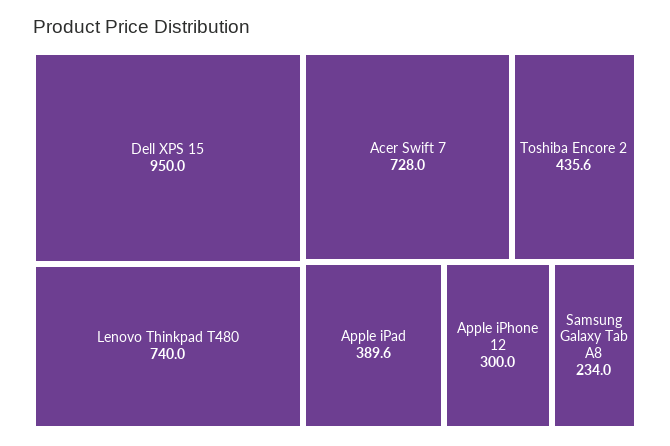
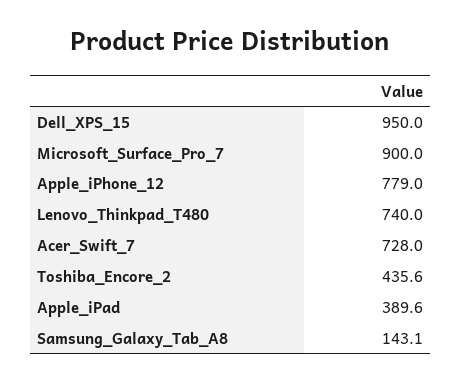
  {
    "Dell XPS 15": 950,
    "Lenovo Thinkpad T480": 740,
    "Acer Swift 7": 728,
    "Toshiba Encore 2": 435.6,
    "Apple iPad": 389.6,
-   "Apple iPhone 12": 300,
+   "Apple iPhone 12": 779,
-   "Samsung Galaxy Tab A8": 234
+   "Samsung Galaxy Tab A8": 143.1,
+   "Microsoft_Surface_Pro_7": 900
  }

